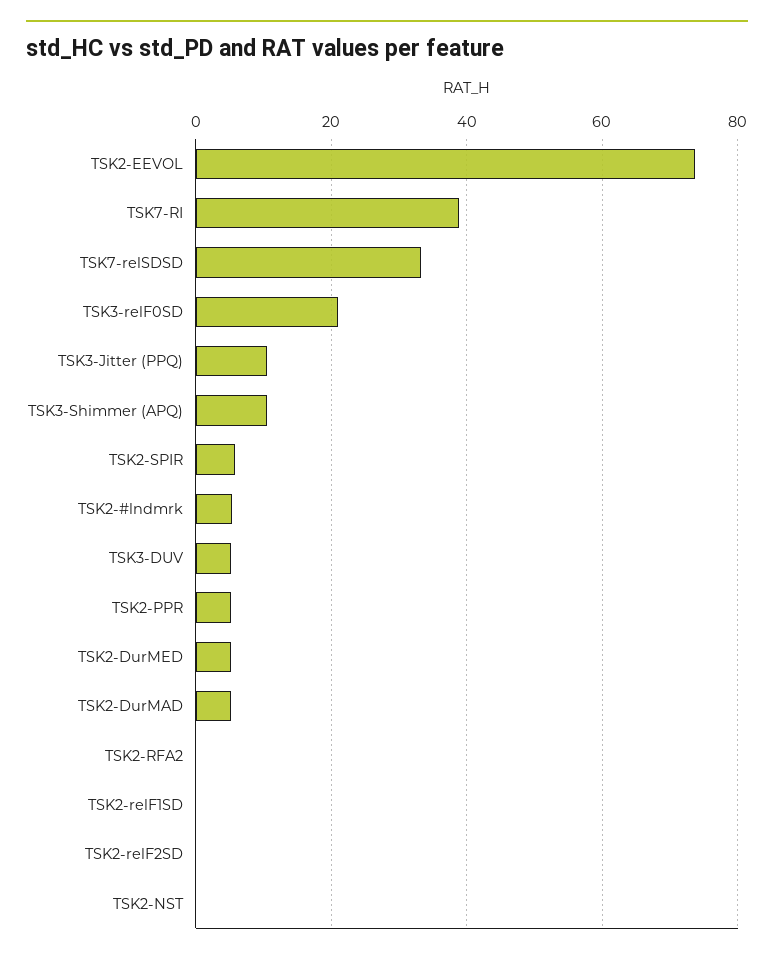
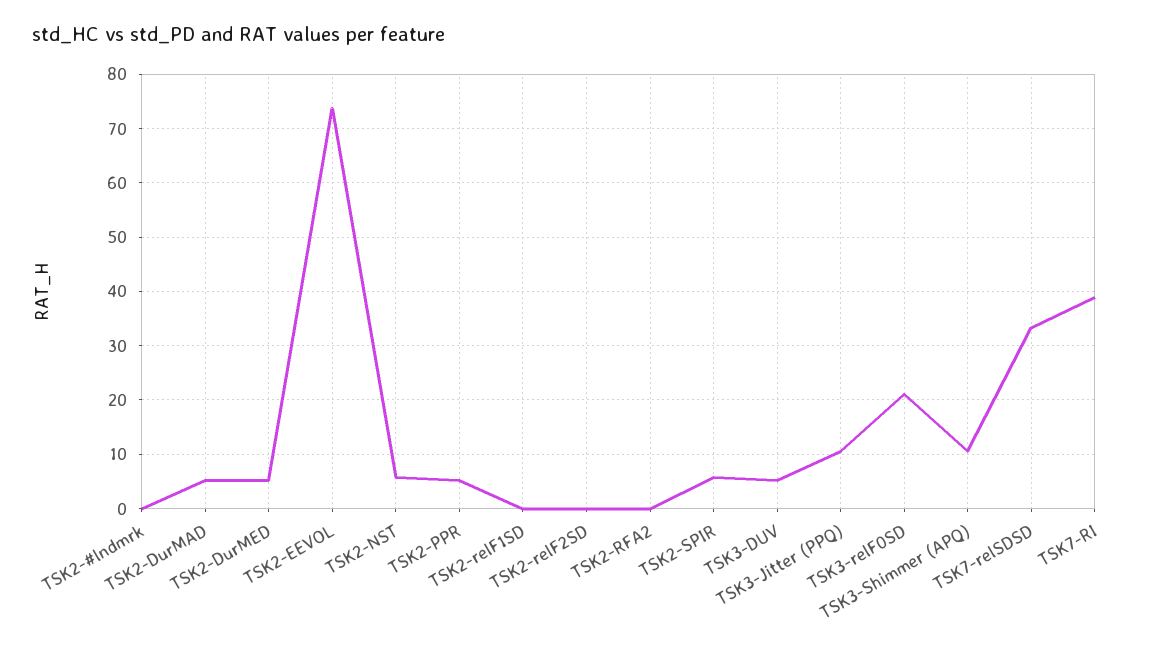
  {
    "TSK2-EEVOL": 74,
    "TSK7-RI": 38,
    "TSK7-relSDSD": 34,
    "TSK3-relF0SD": 22,
    "TSK3-Jitter (PPQ)": 10,
    "TSK3-Shimmer (APQ)": 10,
    "TSK2-SPIR": 6,
-   "TSK2-#lndmrk": 6,
+   "TSK2-#lndmrk": 0,
    "TSK3-DUV": 6,
    "TSK2-PPR": 6,
    "TSK2-DurMED": 6,
    "TSK2-DurMAD": 6,
    "TSK2-RFA2": 0,
    "TSK2-relF1SD": 0,
    "TSK2-relF2SD": 0,
-   "TSK2-NST": 0
+   "TSK2-NST": 6
  }

